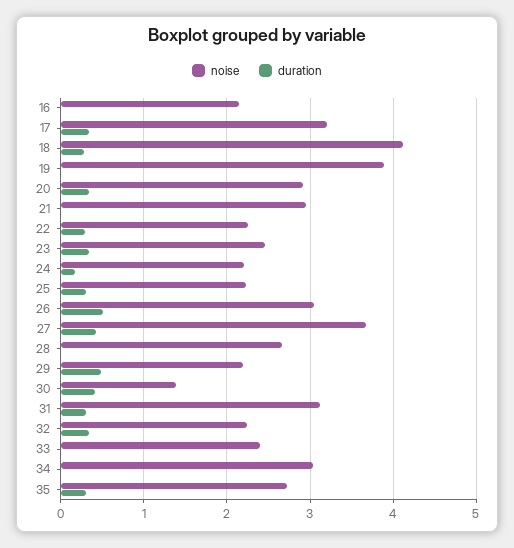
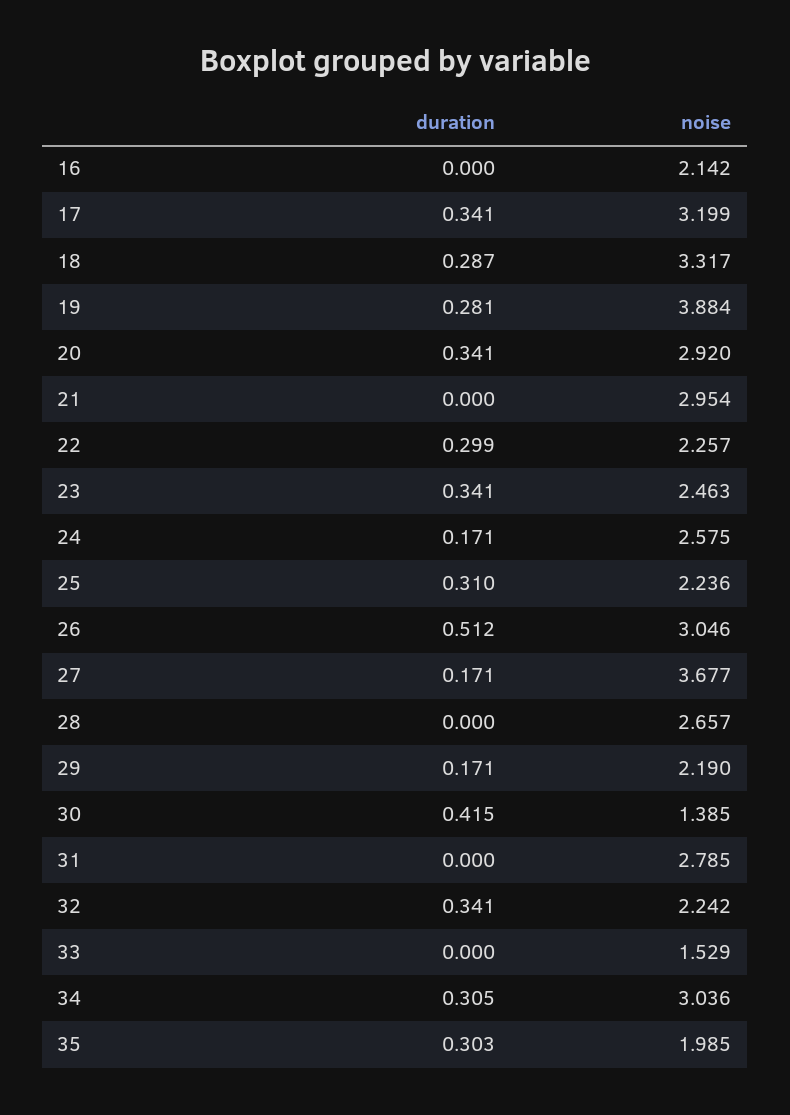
  {
    "noise": {
      "16": 2.142,
      "17": 3.199,
-     "18": 4.1,
+     "18": 3.317,
      "19": 3.884,
      "20": 2.92,
      "21": 2.954,
      "22": 2.257,
      "23": 2.463,
-     "24": 2.2,
+     "24": 2.575,
      "25": 2.236,
      "26": 3.046,
      "27": 3.677,
      "28": 2.657,
      "29": 2.19,
      "30": 1.385,
-     "31": 3.1,
+     "31": 2.785,
      "32": 2.242,
-     "33": 2.4,
+     "33": 1.529,
      "34": 3.036,
-     "35": 2.7
+     "35": 1.985
    },
    "duration": {
      "16": 0,
      "17": 0.341,
      "18": 0.287,
-     "19": 0,
+     "19": 0.281,
      "20": 0.341,
      "21": 0,
      "22": 0.299,
      "23": 0.341,
      "24": 0.171,
      "25": 0.31,
      "26": 0.512,
-     "27": 0.4,
+     "27": 0.171,
      "28": 0,
-     "29": 0.5,
+     "29": 0.171,
      "30": 0.415,
-     "31": 0.3,
+     "31": 0,
      "32": 0.341,
      "33": 0,
-     "34": 0,
+     "34": 0.305,
      "35": 0.303
    }
  }

